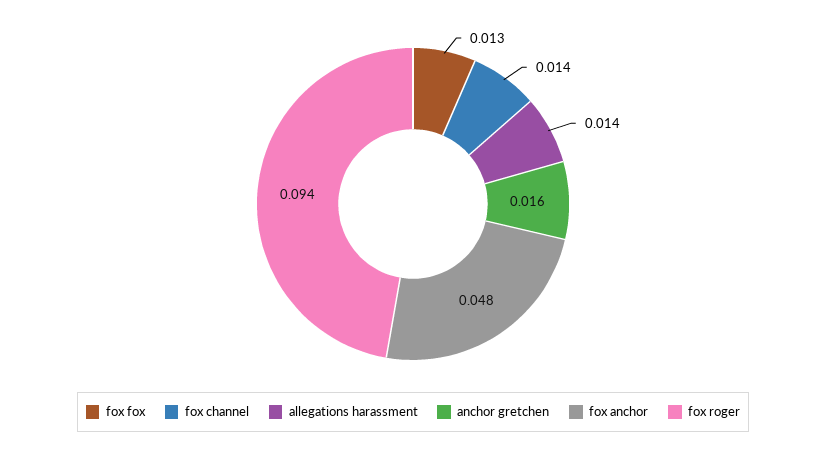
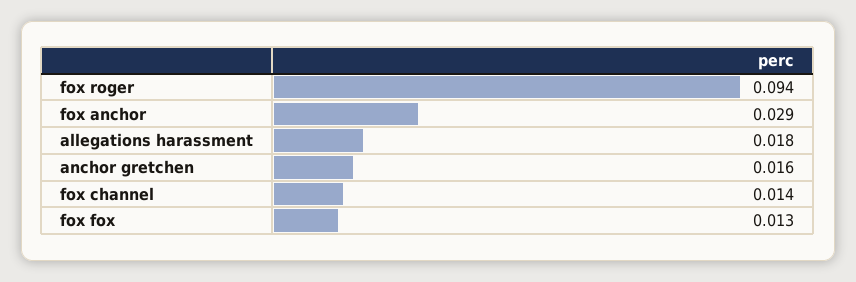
  {
    "fox fox": 0.013,
    "fox channel": 0.014,
-   "allegations harassment": 0.014,
+   "allegations harassment": 0.018,
    "anchor gretchen": 0.016,
-   "fox anchor": 0.048,
+   "fox anchor": 0.029,
    "fox roger": 0.094
  }

